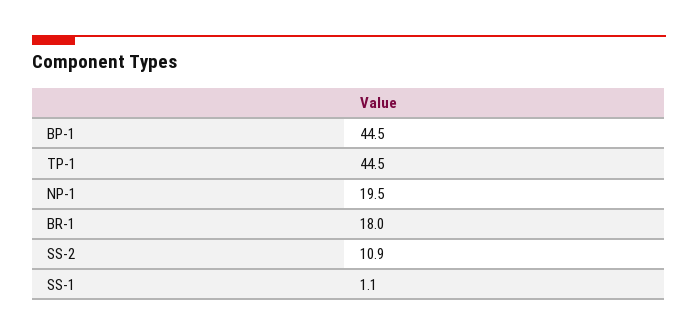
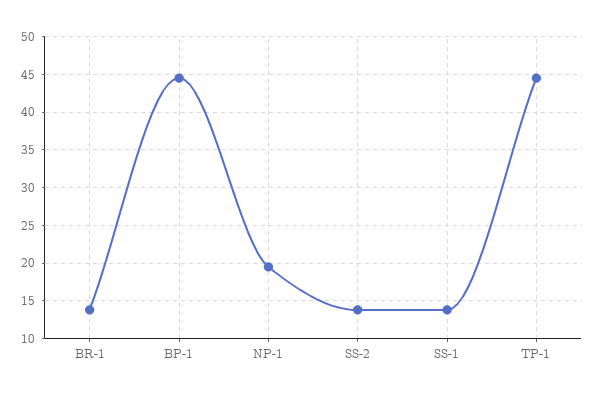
  {
    "BP-1": 44.5,
    "TP-1": 44.5,
    "NP-1": 19.5,
-   "BR-1": 18,
+   "BR-1": 14,
-   "SS-2": 10.9,
+   "SS-2": 14,
-   "SS-1": 1.1
+   "SS-1": 14
  }

